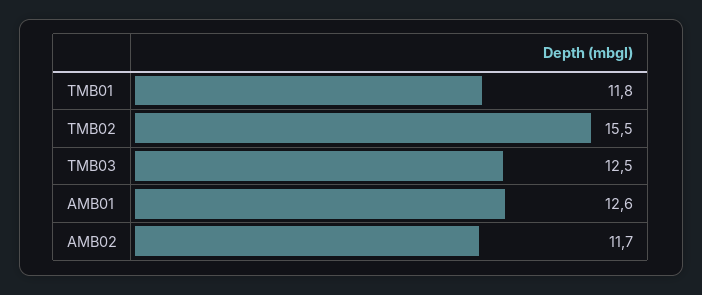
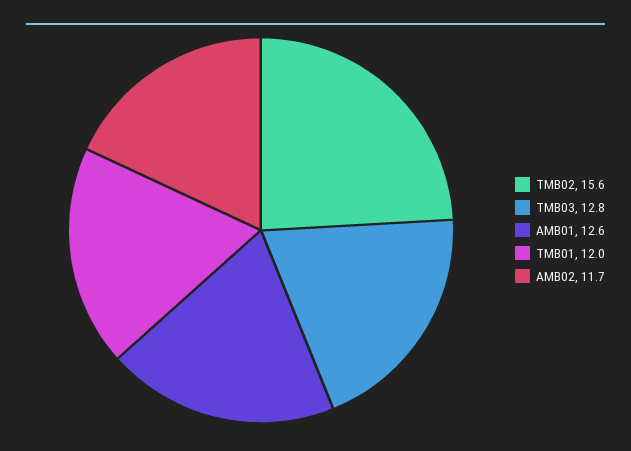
  {
-   "TMB01": 11.8,
+   "TMB01": 12,
-   "TMB02": 15.5,
+   "TMB02": 15.6,
-   "TMB03": 12.5,
+   "TMB03": 12.8,
    "AMB01": 12.6,
    "AMB02": 11.7
  }

